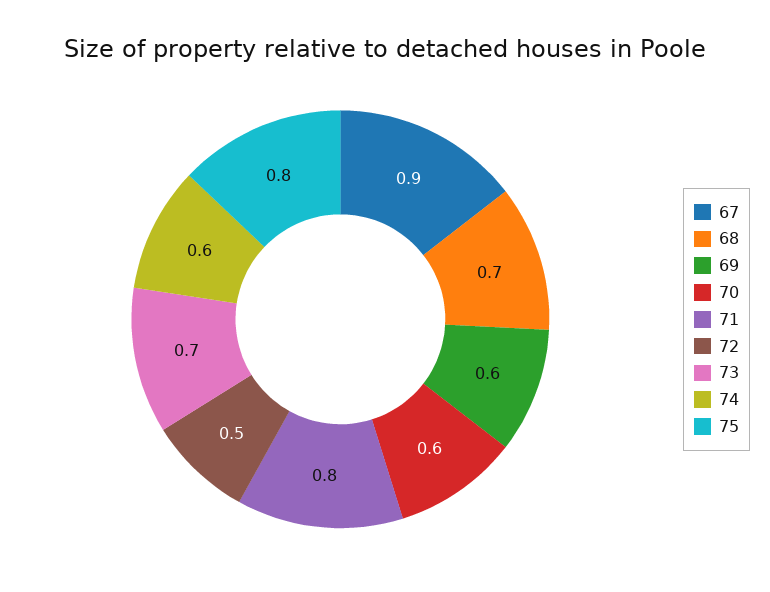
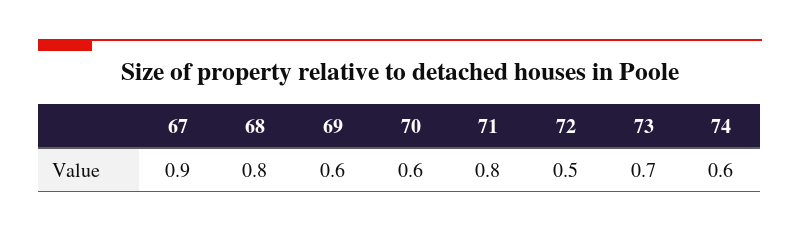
  {
    "67": 0.9,
-   "68": 0.7,
+   "68": 0.8,
    "69": 0.6,
    "70": 0.6,
    "71": 0.8,
    "72": 0.5,
    "73": 0.7,
-   "74": 0.6,
+   "74": 0.6
-   "75": 0.8
  }

